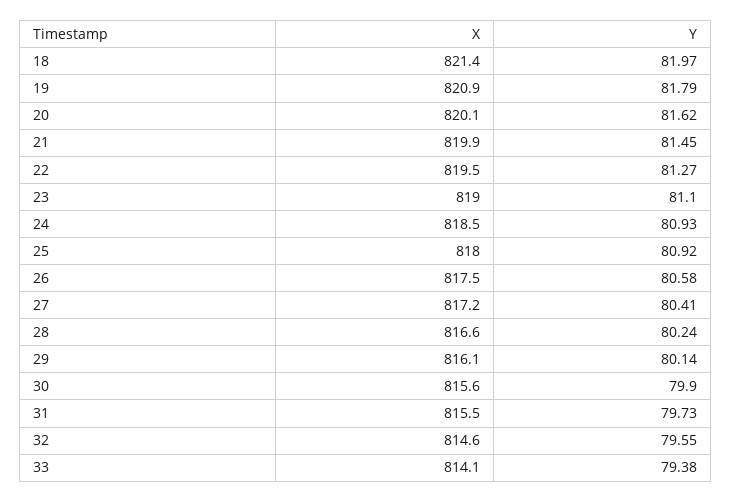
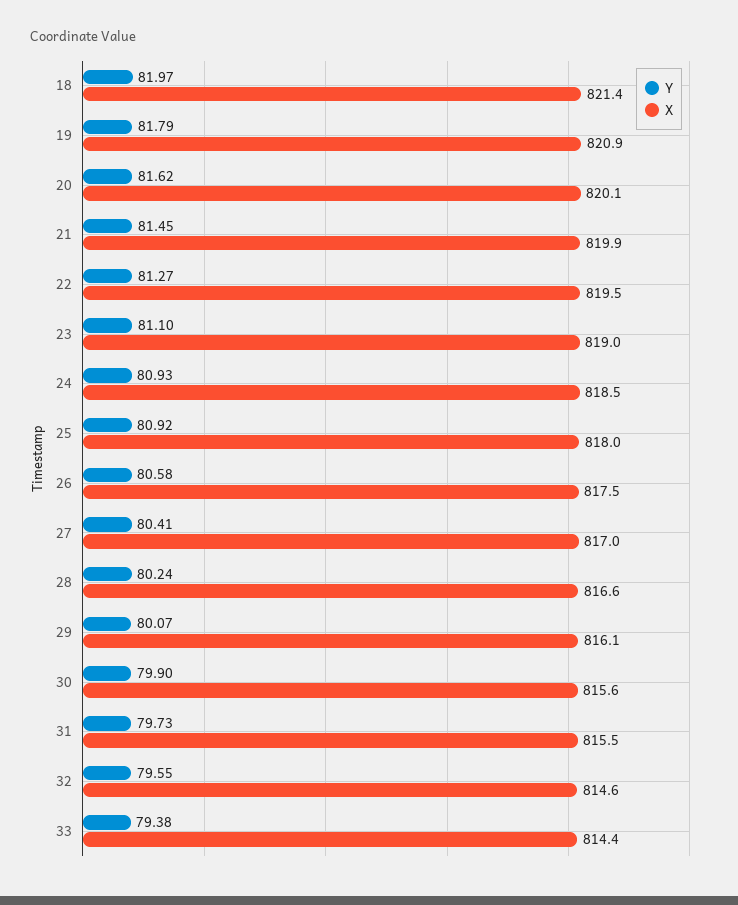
  {
    "X": {
      "18": 821.4,
      "19": 820.9,
      "20": 820.1,
      "21": 819.9,
      "22": 819.5,
      "23": 819,
      "24": 818.5,
      "25": 818,
      "26": 817.5,
-     "27": 817.2,
+     "27": 817,
      "28": 816.6,
      "29": 816.1,
      "30": 815.6,
      "31": 815.5,
      "32": 814.6,
-     "33": 814.1
+     "33": 814.4
    },
    "Y": {
      "18": 81.97,
      "19": 81.79,
      "20": 81.62,
      "21": 81.45,
      "22": 81.27,
      "23": 81.1,
      "24": 80.93,
      "25": 80.92,
      "26": 80.58,
      "27": 80.41,
      "28": 80.24,
-     "29": 80.14,
+     "29": 80.07,
      "30": 79.9,
      "31": 79.73,
      "32": 79.55,
      "33": 79.38
    }
  }

